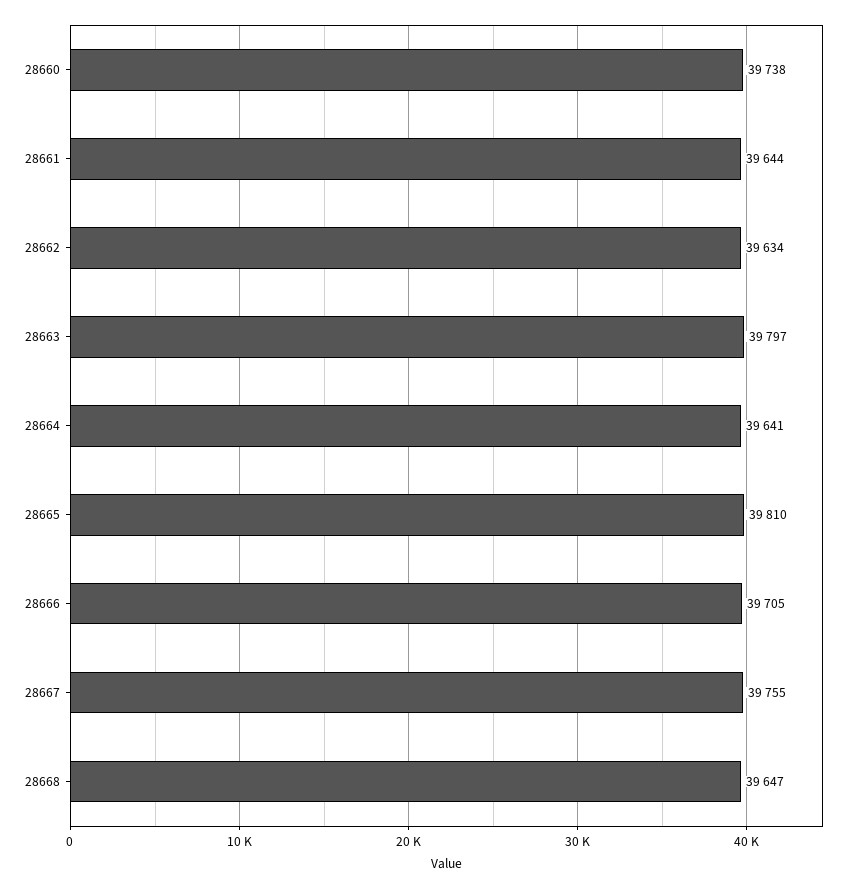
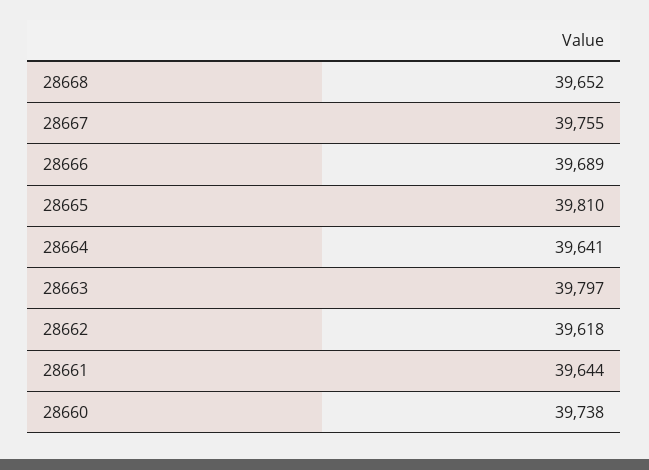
  {
    "28660": 39738,
    "28661": 39644,
-   "28662": 39634,
+   "28662": 39618,
    "28663": 39797,
    "28664": 39641,
    "28665": 39810,
-   "28666": 39705,
+   "28666": 39689,
    "28667": 39755,
-   "28668": 39647
+   "28668": 39652
  }

